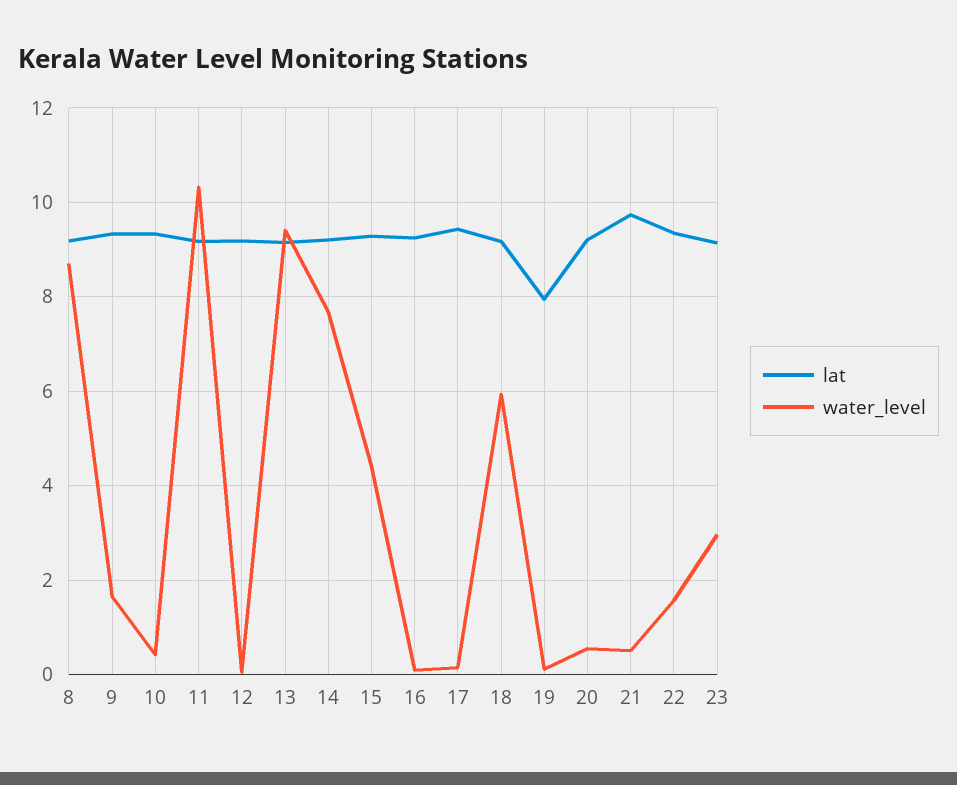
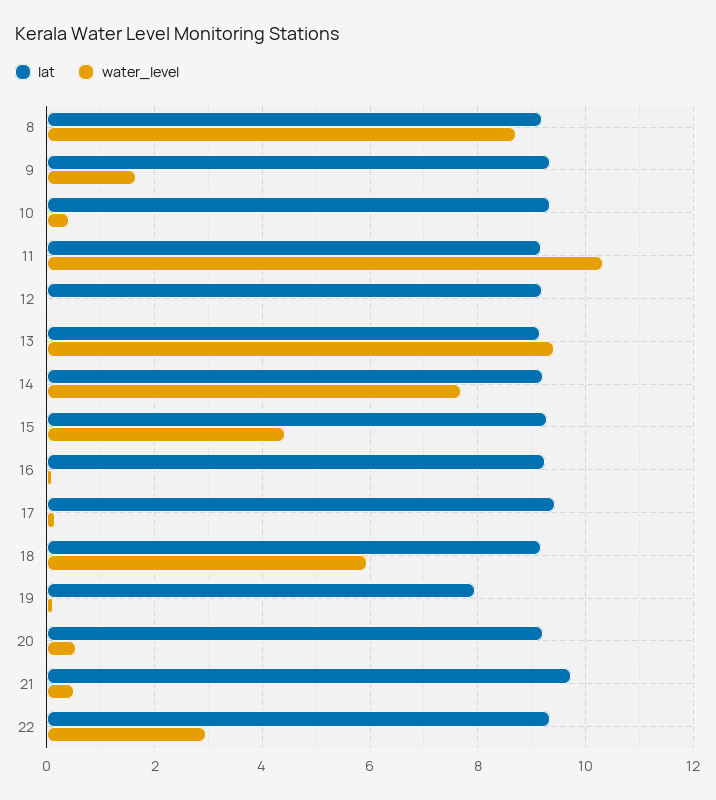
  {
    "lat": {
      "8": 9.2,
      "9": 9.4,
      "10": 9.4,
      "11": 9.2,
      "12": 9.2,
      "13": 9.2,
      "14": 9.2,
      "15": 9.2,
      "16": 9.2,
      "17": 9.4,
      "18": 9.2,
      "19": 8,
      "20": 9.2,
      "21": 9.8,
-     "22": 9.4,
+     "22": 9.4
-     "23": 9.2
    },
    "water_level": {
      "8": 8.8,
      "9": 1.6,
      "10": 0.4,
      "11": 10.4,
      "12": 0,
      "13": 9.4,
      "14": 7.6,
      "15": 4.4,
      "16": 0.2,
      "17": 0.2,
      "18": 6,
      "19": 0.2,
      "20": 0.6,
      "21": 0.6,
-     "22": 1.6,
+     "22": 3
-     "23": 3
    }
  }

